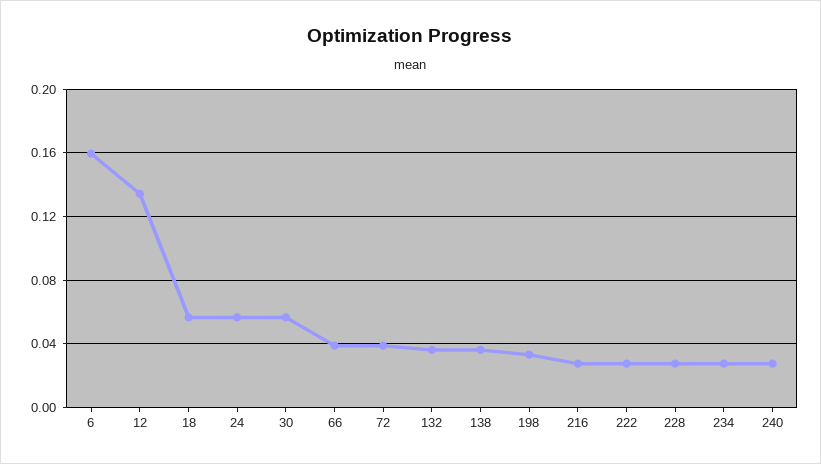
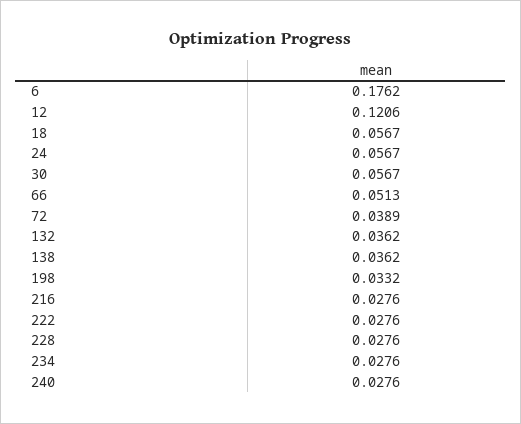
  {
-   "6": 0.16,
+   "6": 0.1762,
-   "12": 0.135,
+   "12": 0.1206,
    "18": 0.0567,
    "24": 0.0567,
    "30": 0.0567,
-   "66": 0.04,
+   "66": 0.0513,
    "72": 0.0389,
    "132": 0.0362,
    "138": 0.0362,
    "198": 0.0332,
    "216": 0.0276,
    "222": 0.0276,
    "228": 0.0276,
    "234": 0.0276,
    "240": 0.0276
  }

